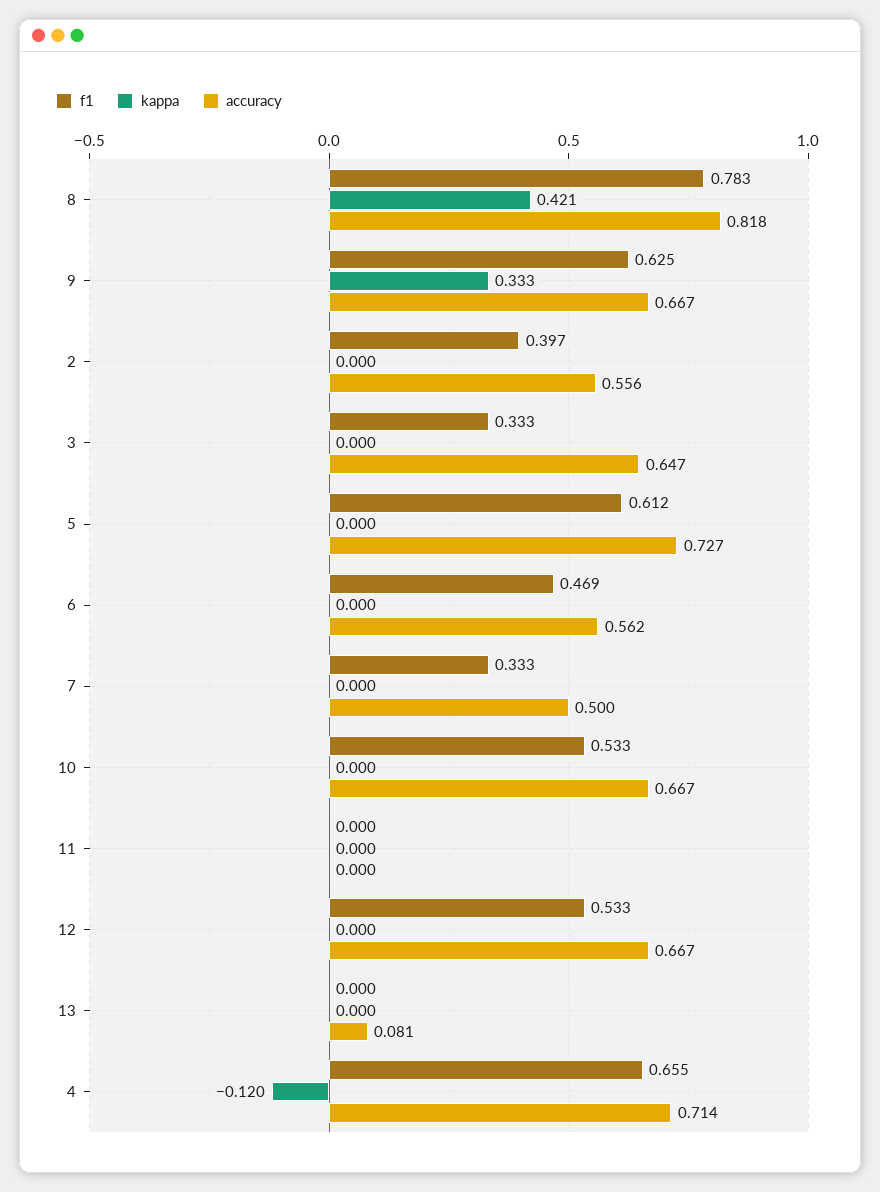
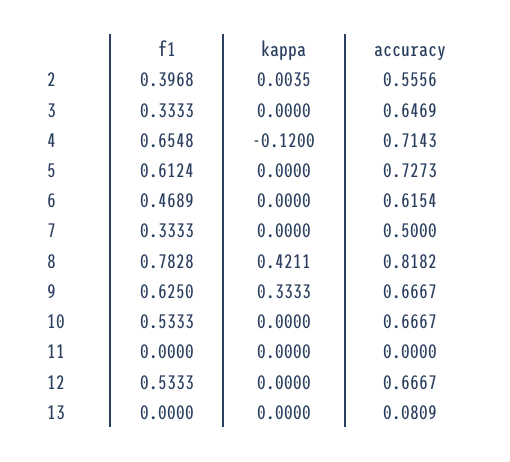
  {
    "f1": {
      "8": 0.7828,
      "9": 0.625,
      "2": 0.3968,
      "3": 0.3333,
      "5": 0.6124,
      "6": 0.4689,
      "7": 0.3333,
      "10": 0.5333,
      "11": 0,
      "12": 0.5333,
      "13": 0,
      "4": 0.6548
    },
    "kappa": {
      "8": 0.4211,
      "9": 0.3333,
-     "2": 0,
+     "2": 0.0035,
      "3": 0,
      "5": 0,
      "6": 0,
      "7": 0,
      "10": 0,
      "11": 0,
      "12": 0,
      "13": 0,
      "4": -0.12
    },
    "accuracy": {
      "8": 0.8182,
      "9": 0.6667,
      "2": 0.5556,
      "3": 0.6469,
      "5": 0.7273,
-     "6": 0.562,
+     "6": 0.6154,
      "7": 0.5,
      "10": 0.6667,
      "11": 0,
      "12": 0.6667,
      "13": 0.0809,
      "4": 0.7143
    }
  }

